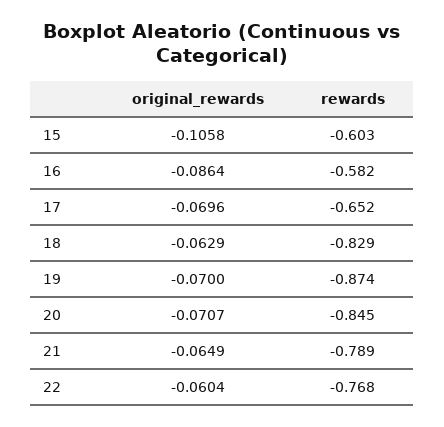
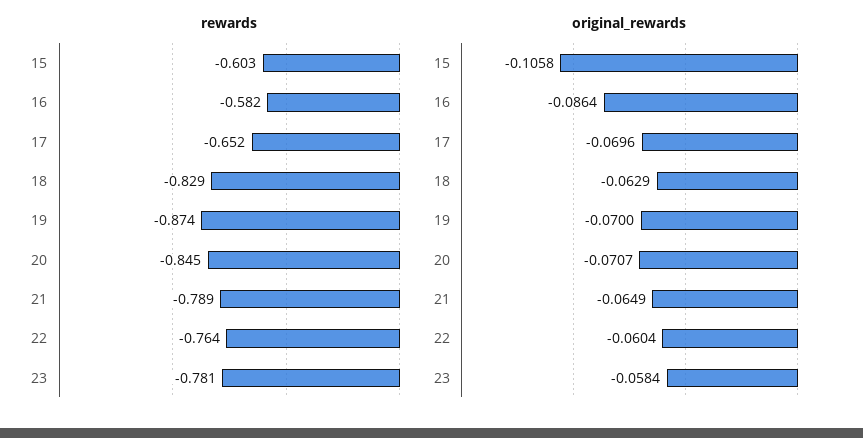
  {
    "original_rewards": {
      "15": -0.1058,
      "16": -0.0864,
      "17": -0.0696,
      "18": -0.0629,
      "19": -0.07,
      "20": -0.0707,
      "21": -0.0649,
-     "22": -0.0604
+     "22": -0.0604,
+     "23": -0.0584
    },
    "rewards": {
      "15": -0.603,
      "16": -0.582,
      "17": -0.652,
      "18": -0.829,
      "19": -0.874,
      "20": -0.845,
      "21": -0.789,
-     "22": -0.768
+     "22": -0.764,
+     "23": -0.781
    }
  }

